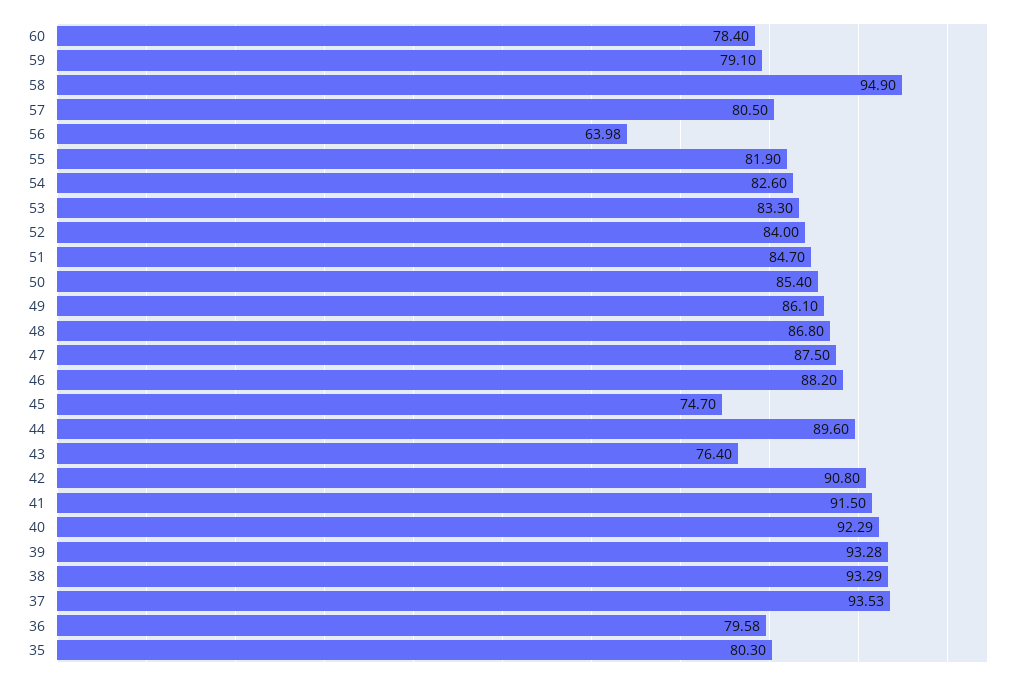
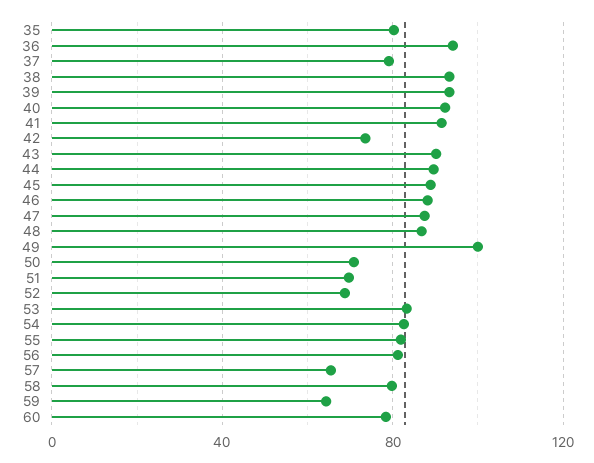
  {
    "60": 78.4,
-   "59": 79.1,
+   "59": 65,
-   "58": 94.9,
+   "58": 80,
-   "57": 80.5,
+   "57": 65,
-   "56": 63.98,
+   "56": 80,
    "55": 81.9,
    "54": 82.6,
    "53": 83.3,
-   "52": 84,
+   "52": 70,
-   "51": 84.7,
+   "51": 70,
-   "50": 85.4,
+   "50": 70,
-   "49": 86.1,
+   "49": 100,
    "48": 86.8,
    "47": 87.5,
    "46": 88.2,
-   "45": 74.7,
+   "45": 90,
    "44": 89.6,
-   "43": 76.4,
+   "43": 90,
-   "42": 90.8,
+   "42": 75,
    "41": 91.5,
    "40": 92.29,
    "39": 93.28,
    "38": 93.29,
-   "37": 93.53,
+   "37": 80,
-   "36": 79.58,
+   "36": 95,
    "35": 80.3
  }

